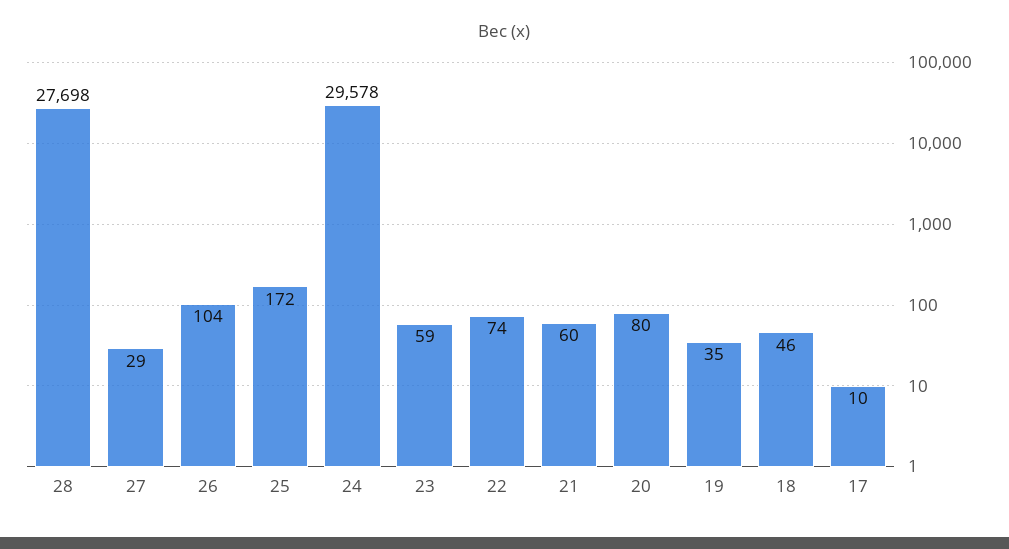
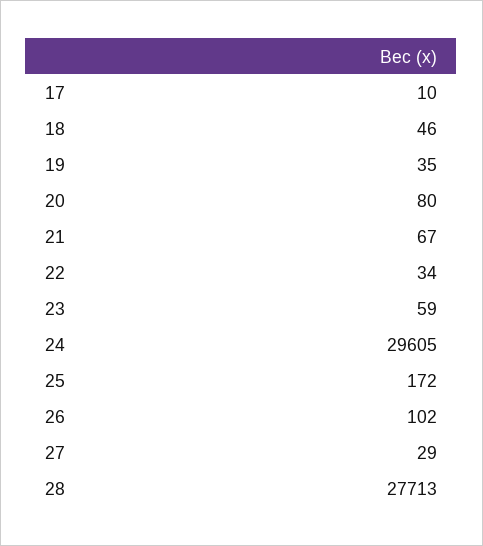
  {
-   "28": 27698,
+   "28": 27713,
    "27": 29,
-   "26": 104,
+   "26": 102,
    "25": 172,
-   "24": 29578,
+   "24": 29605,
    "23": 59,
-   "22": 74,
+   "22": 34,
-   "21": 60,
+   "21": 67,
    "20": 80,
    "19": 35,
    "18": 46,
    "17": 10
  }

